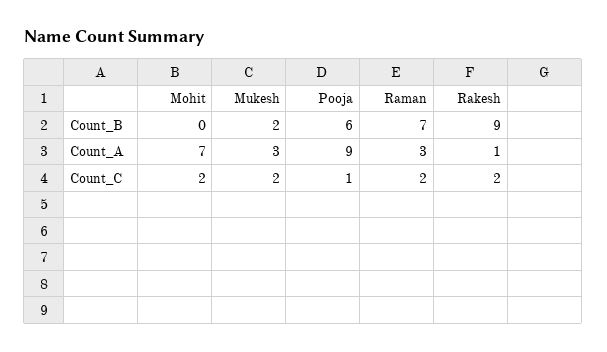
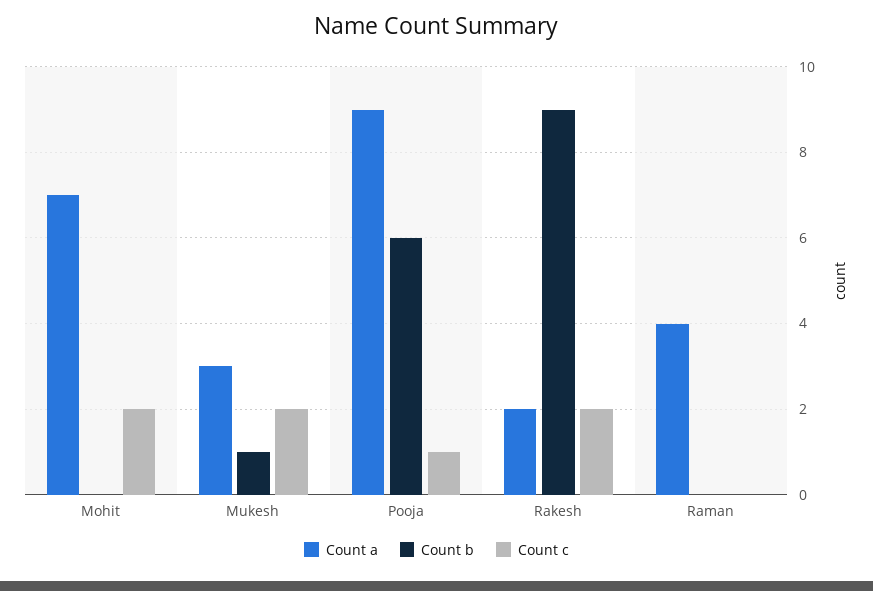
  {
    "Count_B": {
      "Mohit": 0,
-     "Mukesh": 2,
+     "Mukesh": 1,
      "Pooja": 6,
-     "Raman": 7,
+     "Raman": 0,
      "Rakesh": 9
    },
    "Count_A": {
      "Mohit": 7,
      "Mukesh": 3,
      "Pooja": 9,
-     "Raman": 3,
+     "Raman": 4,
-     "Rakesh": 1
+     "Rakesh": 2
    },
    "Count_C": {
      "Mohit": 2,
      "Mukesh": 2,
      "Pooja": 1,
-     "Raman": 2,
+     "Raman": 0,
      "Rakesh": 2
    }
  }

